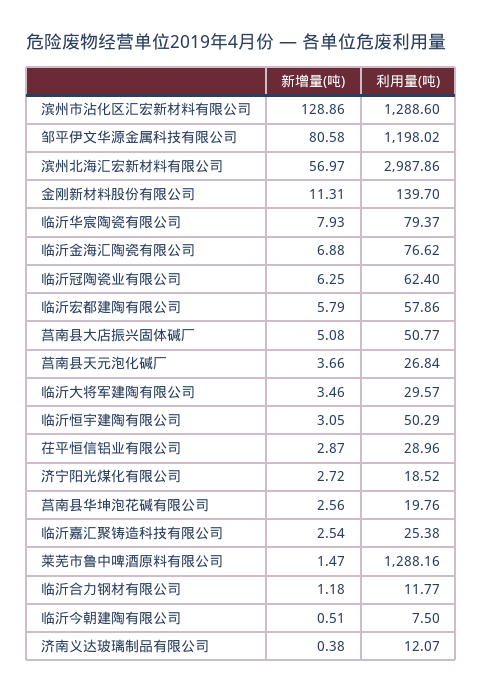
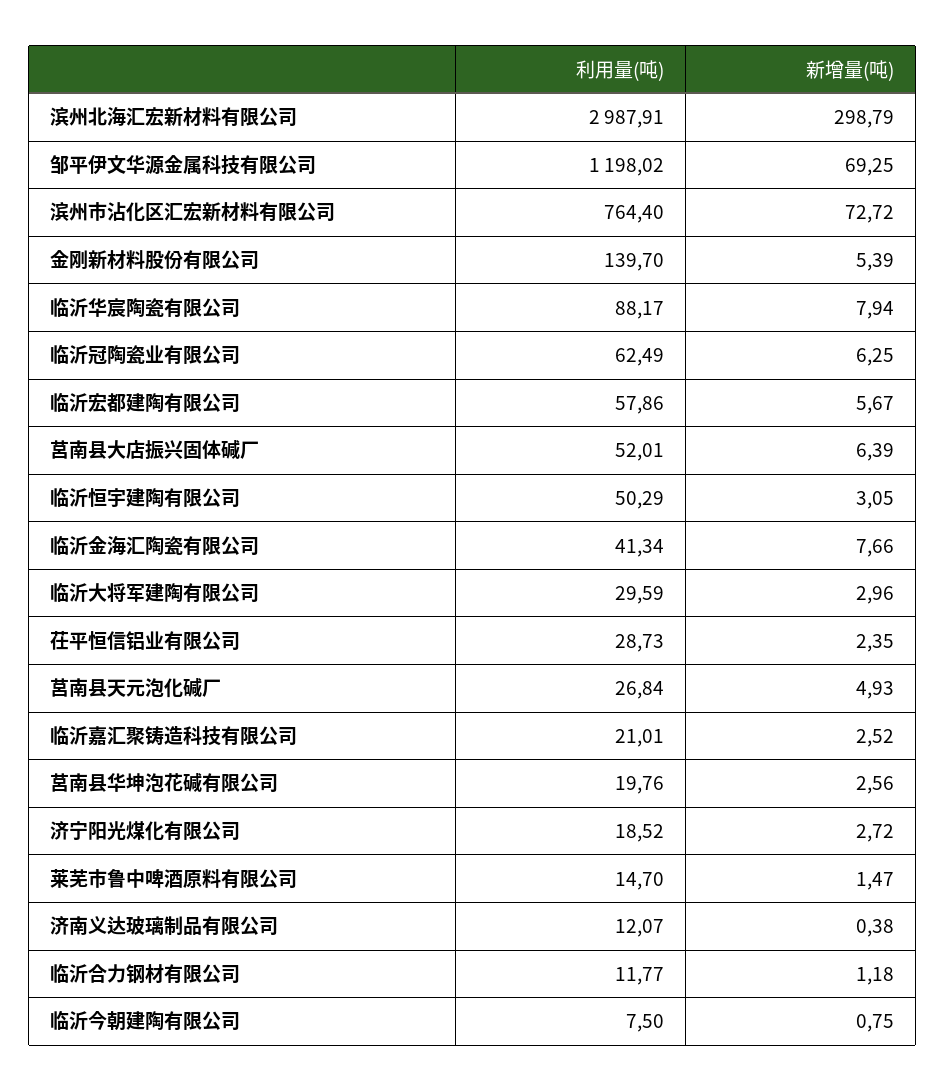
  {
    "新增量(吨)": {
-     "滨州市沾化区汇宏新材料有限公司": 128.86,
+     "滨州市沾化区汇宏新材料有限公司": 72.72,
-     "邹平伊文华源金属科技有限公司": 80.58,
+     "邹平伊文华源金属科技有限公司": 69.25,
-     "滨州北海汇宏新材料有限公司": 56.97,
+     "滨州北海汇宏新材料有限公司": 298.79,
-     "金刚新材料股份有限公司": 11.31,
+     "金刚新材料股份有限公司": 5.39,
-     "临沂华宸陶瓷有限公司": 7.93,
+     "临沂华宸陶瓷有限公司": 7.94,
-     "临沂金海汇陶瓷有限公司": 6.88,
+     "临沂金海汇陶瓷有限公司": 7.66,
      "临沂冠陶瓷业有限公司": 6.25,
-     "临沂宏都建陶有限公司": 5.79,
+     "临沂宏都建陶有限公司": 5.67,
-     "莒南县大店振兴固体碱厂": 5.08,
+     "莒南县大店振兴固体碱厂": 6.39,
-     "莒南县天元泡化碱厂": 3.66,
+     "莒南县天元泡化碱厂": 4.93,
-     "临沂大将军建陶有限公司": 3.46,
+     "临沂大将军建陶有限公司": 2.96,
      "临沂恒宇建陶有限公司": 3.05,
-     "茌平恒信铝业有限公司": 2.87,
+     "茌平恒信铝业有限公司": 2.35,
      "济宁阳光煤化有限公司": 2.72,
      "莒南县华坤泡花碱有限公司": 2.56,
-     "临沂嘉汇聚铸造科技有限公司": 2.54,
+     "临沂嘉汇聚铸造科技有限公司": 2.52,
      "莱芜市鲁中啤酒原料有限公司": 1.47,
      "临沂合力钢材有限公司": 1.18,
-     "临沂今朝建陶有限公司": 0.51,
+     "临沂今朝建陶有限公司": 0.75,
      "济南义达玻璃制品有限公司": 0.38
    },
    "利用量(吨)": {
-     "滨州市沾化区汇宏新材料有限公司": 1288.6,
+     "滨州市沾化区汇宏新材料有限公司": 764.4,
      "邹平伊文华源金属科技有限公司": 1198.02,
-     "滨州北海汇宏新材料有限公司": 2987.86,
+     "滨州北海汇宏新材料有限公司": 2987.91,
      "金刚新材料股份有限公司": 139.7,
-     "临沂华宸陶瓷有限公司": 79.37,
+     "临沂华宸陶瓷有限公司": 88.17,
-     "临沂金海汇陶瓷有限公司": 76.62,
+     "临沂金海汇陶瓷有限公司": 41.34,
-     "临沂冠陶瓷业有限公司": 62.4,
+     "临沂冠陶瓷业有限公司": 62.49,
      "临沂宏都建陶有限公司": 57.86,
-     "莒南县大店振兴固体碱厂": 50.77,
+     "莒南县大店振兴固体碱厂": 52.01,
      "莒南县天元泡化碱厂": 26.84,
-     "临沂大将军建陶有限公司": 29.57,
+     "临沂大将军建陶有限公司": 29.59,
      "临沂恒宇建陶有限公司": 50.29,
-     "茌平恒信铝业有限公司": 28.96,
+     "茌平恒信铝业有限公司": 28.73,
      "济宁阳光煤化有限公司": 18.52,
      "莒南县华坤泡花碱有限公司": 19.76,
-     "临沂嘉汇聚铸造科技有限公司": 25.38,
+     "临沂嘉汇聚铸造科技有限公司": 21.01,
-     "莱芜市鲁中啤酒原料有限公司": 1288.16,
+     "莱芜市鲁中啤酒原料有限公司": 14.7,
      "临沂合力钢材有限公司": 11.77,
      "临沂今朝建陶有限公司": 7.5,
      "济南义达玻璃制品有限公司": 12.07
    }
  }

